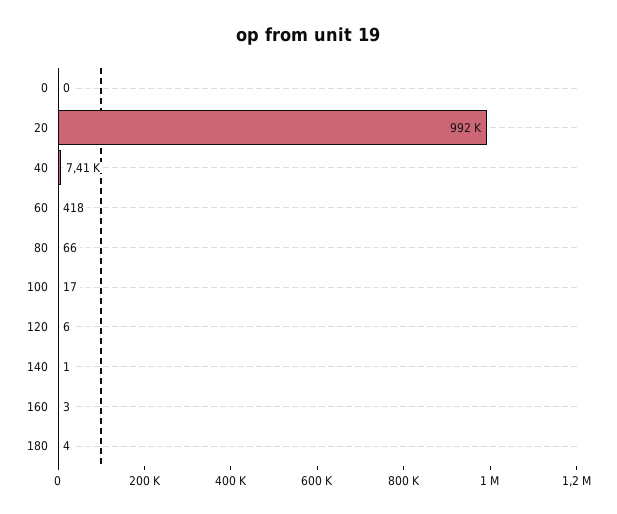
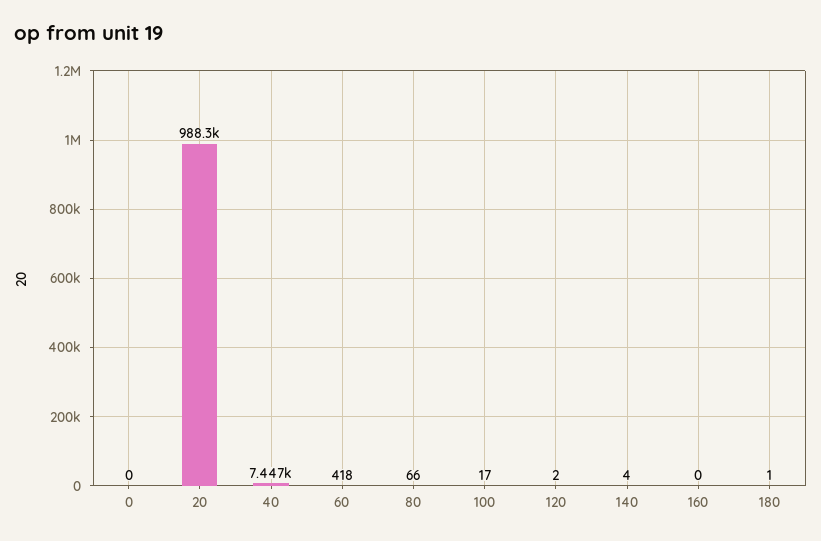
  {
    "0": 0,
-   "20": 992000,
+   "20": 988300,
-   "40": 7410,
+   "40": 7447,
    "60": 418,
    "80": 66,
    "100": 17,
-   "120": 6,
+   "120": 2,
-   "140": 1,
+   "140": 4,
-   "160": 3,
+   "160": 0,
-   "180": 4
+   "180": 1
  }

